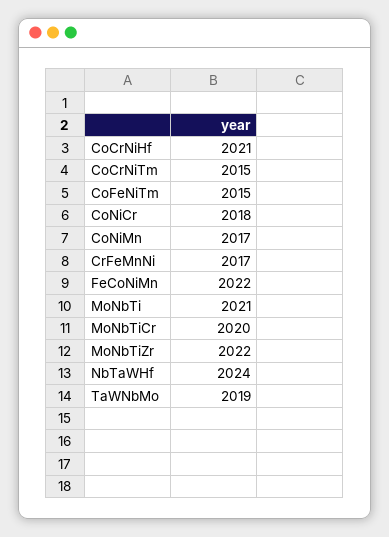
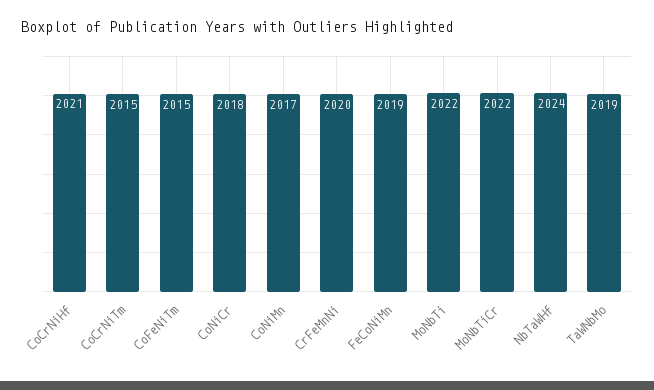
  {
    "CoCrNiHf": 2021,
    "CoCrNiTm": 2015,
    "CoFeNiTm": 2015,
    "CoNiCr": 2018,
    "CoNiMn": 2017,
-   "CrFeMnNi": 2017,
+   "CrFeMnNi": 2020,
-   "FeCoNiMn": 2022,
+   "FeCoNiMn": 2019,
-   "MoNbTi": 2021,
+   "MoNbTi": 2022,
-   "MoNbTiCr": 2020,
+   "MoNbTiCr": 2022,
-   "MoNbTiZr": 2022,
    "NbTaWHf": 2024,
    "TaWNbMo": 2019
  }

